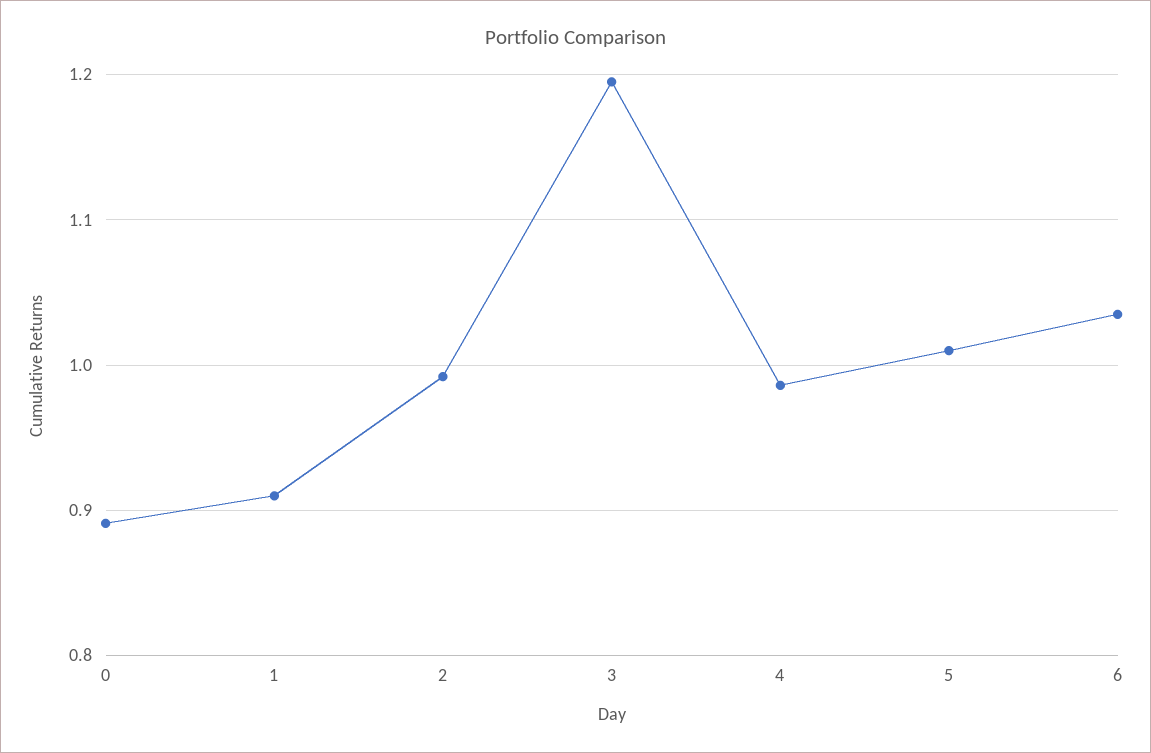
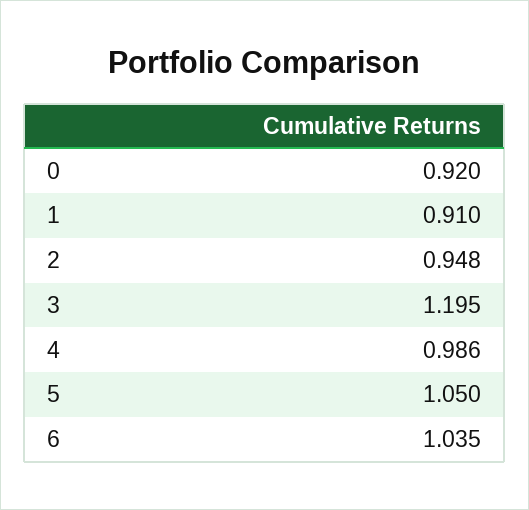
  {
-   "0": 0.89,
+   "0": 0.92,
    "1": 0.91,
-   "2": 0.99,
+   "2": 0.948,
    "3": 1.195,
    "4": 0.986,
-   "5": 1.01,
+   "5": 1.05,
    "6": 1.035
  }

